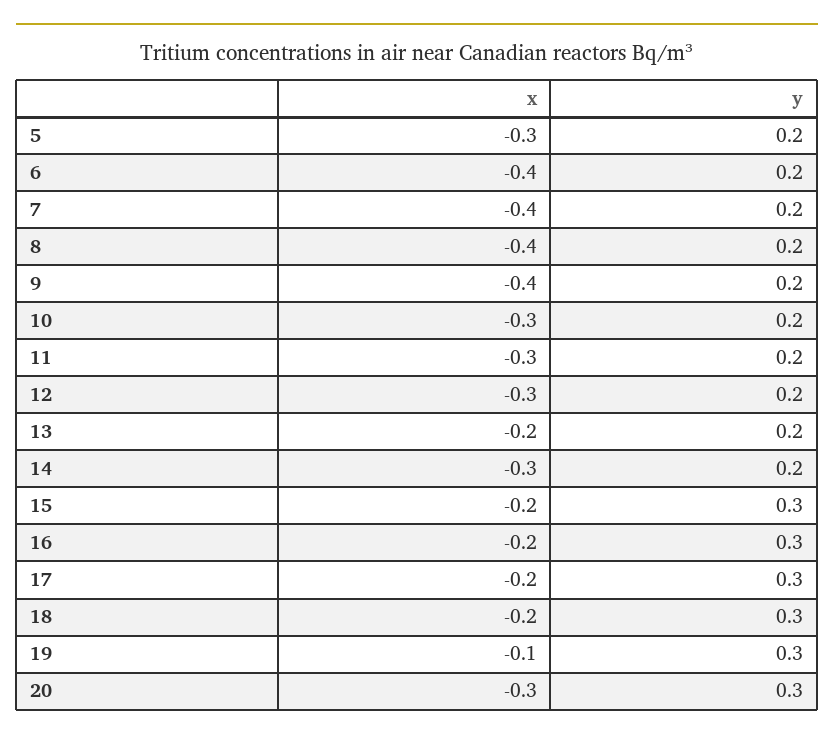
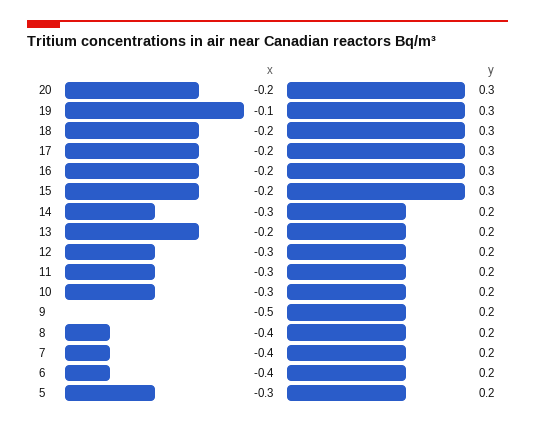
  {
    "x": {
      "5": -0.3,
      "6": -0.4,
      "7": -0.4,
      "8": -0.4,
-     "9": -0.4,
+     "9": -0.5,
      "10": -0.3,
      "11": -0.3,
      "12": -0.3,
      "13": -0.2,
      "14": -0.3,
      "15": -0.2,
      "16": -0.2,
      "17": -0.2,
      "18": -0.2,
      "19": -0.1,
-     "20": -0.3
+     "20": -0.2
    },
    "y": {
      "5": 0.2,
      "6": 0.2,
      "7": 0.2,
      "8": 0.2,
      "9": 0.2,
      "10": 0.2,
      "11": 0.2,
      "12": 0.2,
      "13": 0.2,
      "14": 0.2,
      "15": 0.3,
      "16": 0.3,
      "17": 0.3,
      "18": 0.3,
      "19": 0.3,
      "20": 0.3
    }
  }

